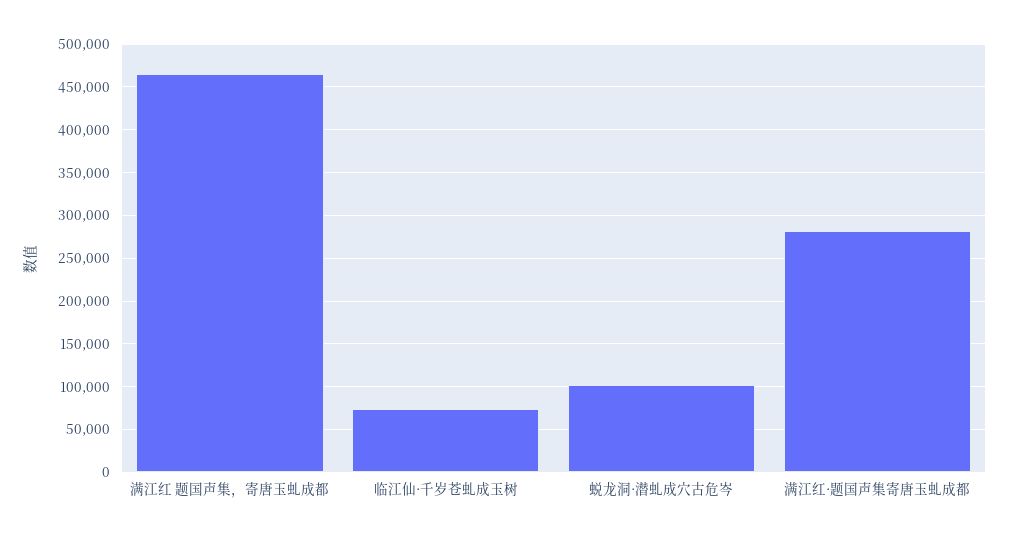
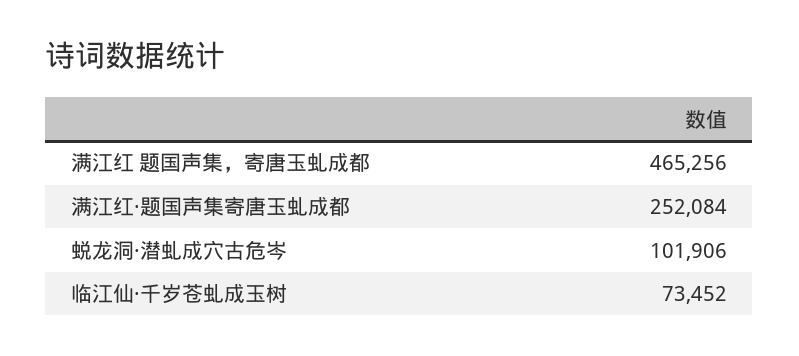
  {
    "满江红 题国声集，寄唐玉虬成都": 465256,
    "临江仙·千岁苍虬成玉树": 73452,
    "蜕龙洞·潜虬成穴古危岑": 101906,
-   "满江红·题国声集寄唐玉虬成都": 280000
+   "满江红·题国声集寄唐玉虬成都": 252084
  }

